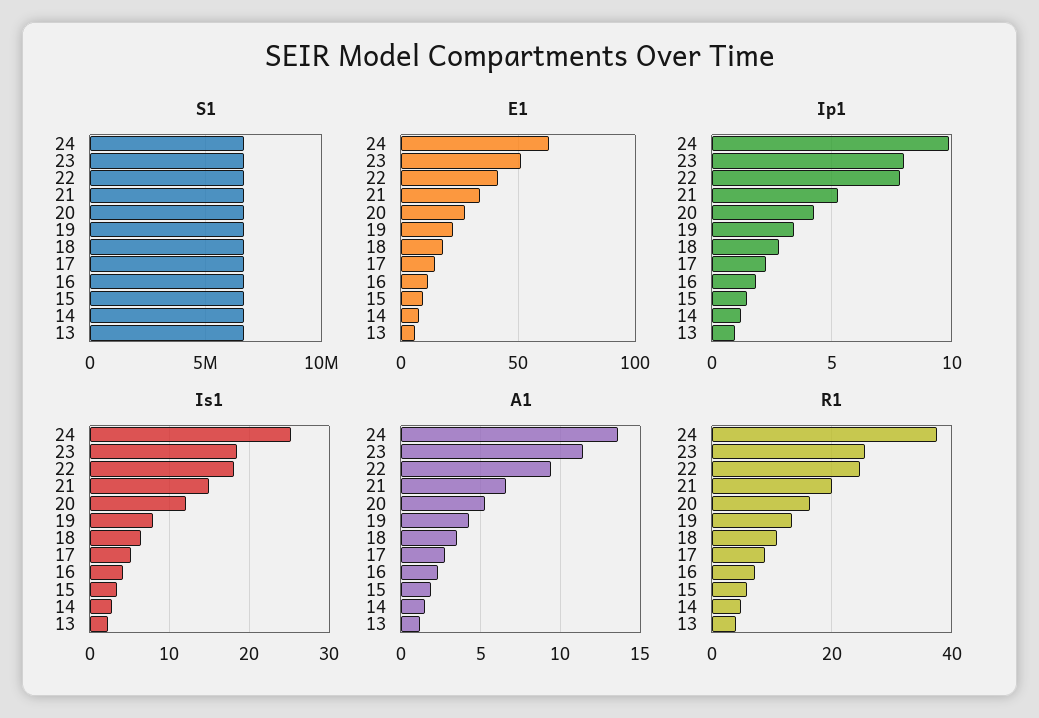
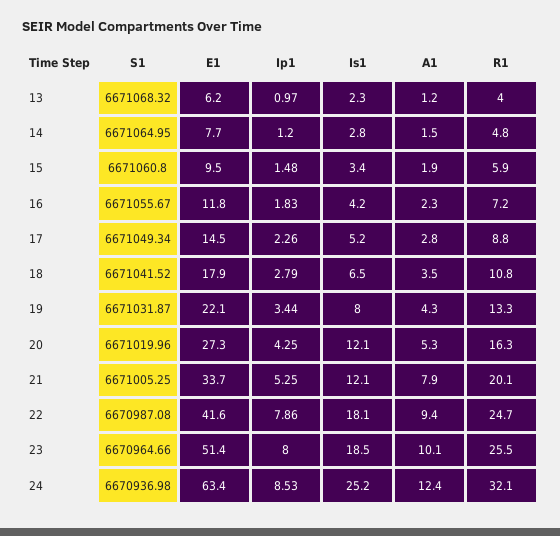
  {
    "S1": {
      "24": 6670936.98,
      "23": 6670964.66,
      "22": 6670987.08,
      "21": 6671005.25,
      "20": 6671019.96,
      "19": 6671031.87,
      "18": 6671041.52,
      "17": 6671049.34,
      "16": 6671055.67,
      "15": 6671060.8,
      "14": 6671064.95,
      "13": 6671068.32
    },
    "E1": {
      "24": 63.4,
      "23": 51.4,
      "22": 41.6,
      "21": 33.7,
      "20": 27.3,
      "19": 22.1,
      "18": 17.9,
      "17": 14.5,
      "16": 11.8,
      "15": 9.5,
      "14": 7.7,
      "13": 6.2
    },
    "Ip1": {
-     "24": 10,
+     "24": 8.53,
      "23": 8,
      "22": 7.86,
      "21": 5.25,
      "20": 4.25,
      "19": 3.44,
      "18": 2.79,
      "17": 2.26,
      "16": 1.83,
      "15": 1.48,
      "14": 1.2,
      "13": 0.97
    },
    "Is1": {
      "24": 25.2,
      "23": 18.5,
      "22": 18.1,
-     "21": 15,
+     "21": 12.1,
      "20": 12.1,
      "19": 8,
      "18": 6.5,
      "17": 5.2,
      "16": 4.2,
      "15": 3.4,
      "14": 2.8,
      "13": 2.3
    },
    "A1": {
-     "24": 13.5,
+     "24": 12.4,
-     "23": 11.5,
+     "23": 10.1,
      "22": 9.4,
-     "21": 6.5,
+     "21": 7.9,
      "20": 5.3,
      "19": 4.3,
      "18": 3.5,
      "17": 2.8,
      "16": 2.3,
      "15": 1.9,
      "14": 1.5,
      "13": 1.2
    },
    "R1": {
-     "24": 38,
+     "24": 32.1,
      "23": 25.5,
      "22": 24.7,
      "21": 20.1,
      "20": 16.3,
      "19": 13.3,
      "18": 10.8,
      "17": 8.8,
      "16": 7.2,
      "15": 5.9,
      "14": 4.8,
      "13": 4
    }
  }

